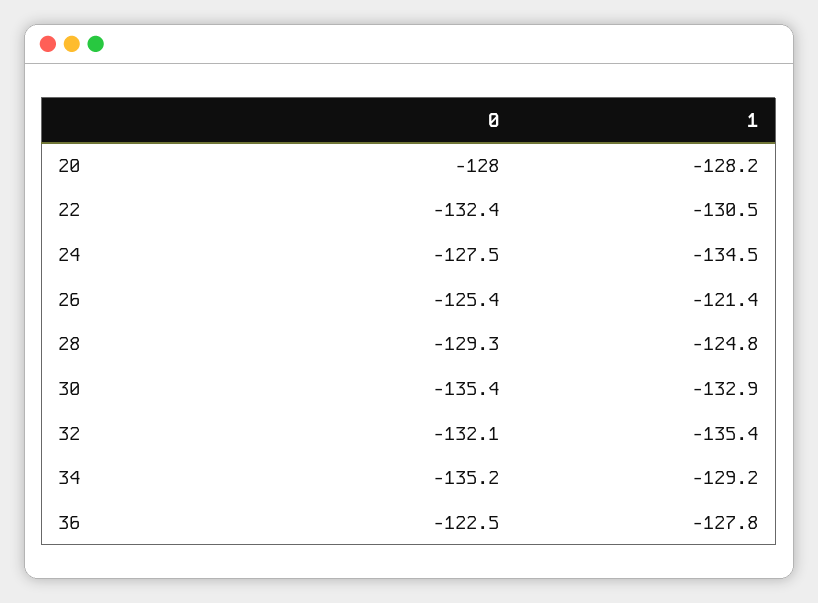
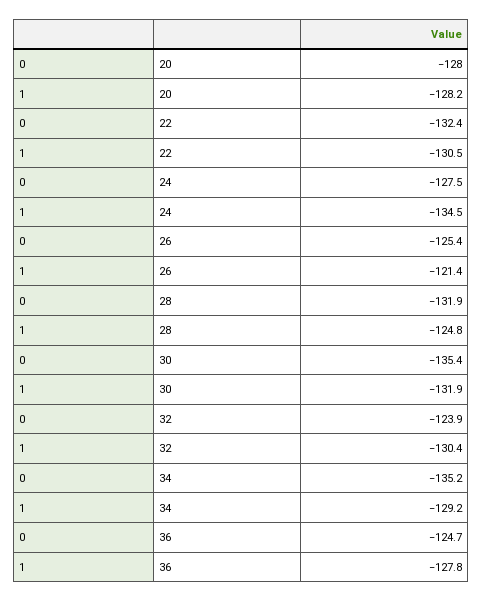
  {
    "0": {
      "20": -128,
      "22": -132.4,
      "24": -127.5,
      "26": -125.4,
-     "28": -129.3,
+     "28": -131.9,
      "30": -135.4,
-     "32": -132.1,
+     "32": -123.9,
      "34": -135.2,
-     "36": -122.5
+     "36": -124.7
    },
    "1": {
      "20": -128.2,
      "22": -130.5,
      "24": -134.5,
      "26": -121.4,
      "28": -124.8,
-     "30": -132.9,
+     "30": -131.9,
-     "32": -135.4,
+     "32": -130.4,
      "34": -129.2,
      "36": -127.8
    }
  }

